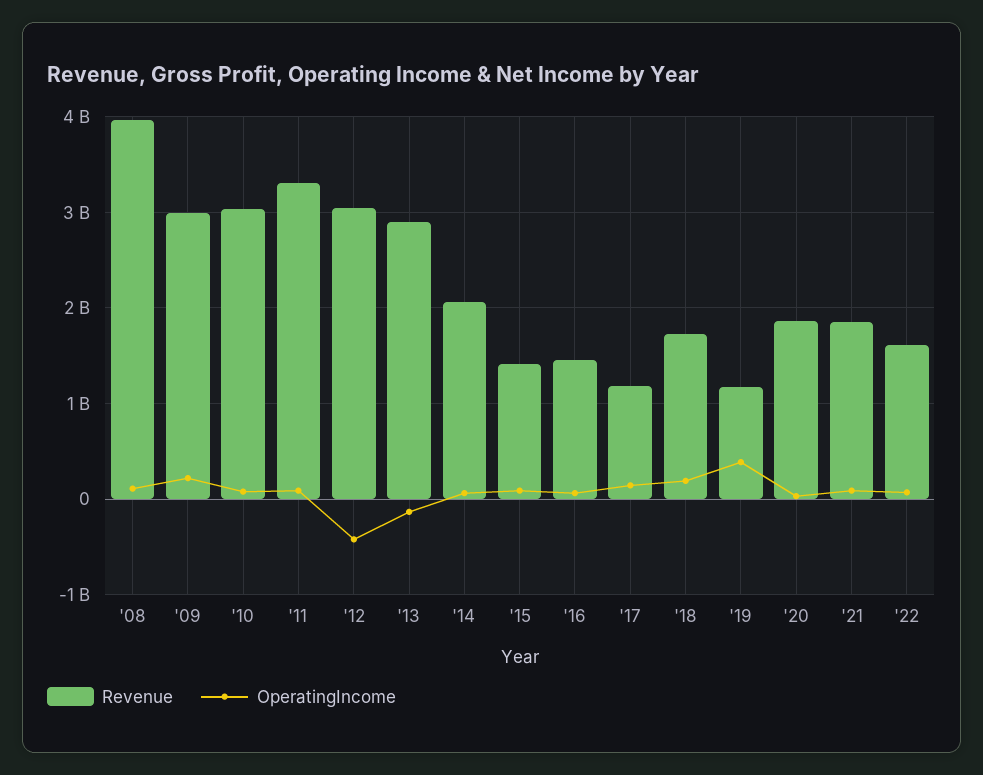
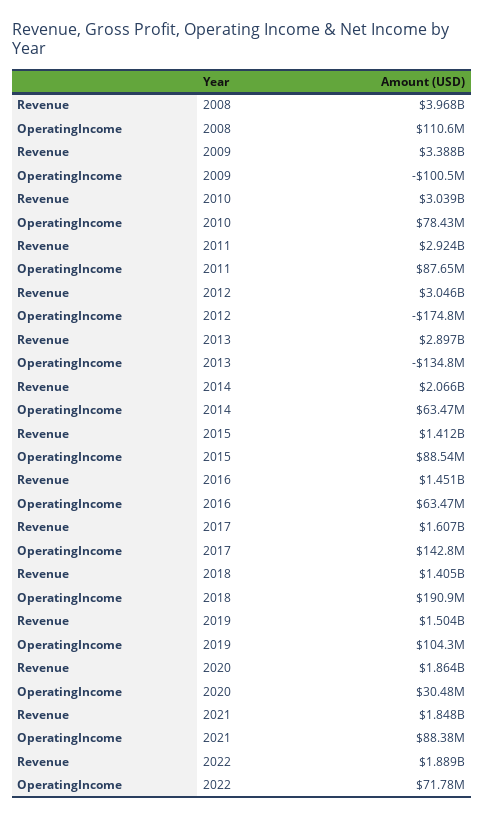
  {
    "Revenue": {
      "'08": 3968000000,
-     "'09": 3000000000,
+     "'09": 3388000000,
      "'10": 3039000000,
-     "'11": 3300000000,
+     "'11": 2924000000,
      "'12": 3046000000,
      "'13": 2897000000,
      "'14": 2066000000,
      "'15": 1412000000,
      "'16": 1451000000,
-     "'17": 1200000000,
+     "'17": 1607000000,
-     "'18": 1700000000,
+     "'18": 1405000000,
-     "'19": 1200000000,
+     "'19": 1504000000,
      "'20": 1864000000,
      "'21": 1848000000,
-     "'22": 1600000000
+     "'22": 1889000000
    },
    "OperatingIncome": {
      "'08": 110600000,
-     "'09": 200000000,
+     "'09": -100500000,
      "'10": 78430000,
      "'11": 87650000,
-     "'12": -400000000,
+     "'12": -174800000,
      "'13": -134800000,
      "'14": 63470000,
      "'15": 88540000,
      "'16": 63470000,
      "'17": 142800000,
      "'18": 190900000,
-     "'19": 400000000,
+     "'19": 104300000,
      "'20": 30480000,
      "'21": 88380000,
      "'22": 71780000
    }
  }

